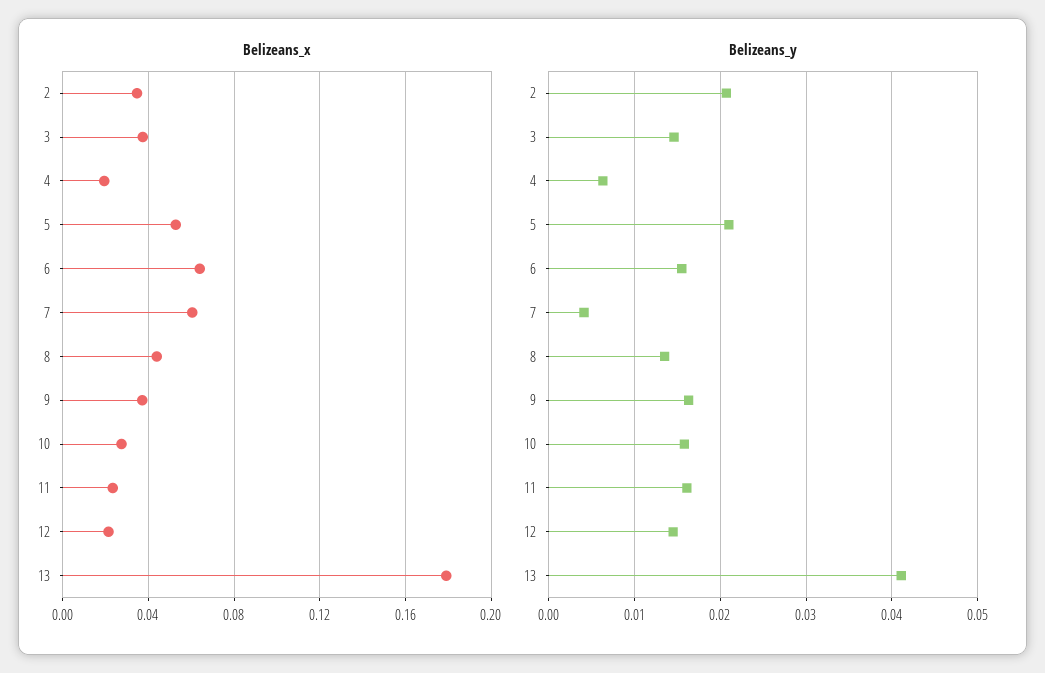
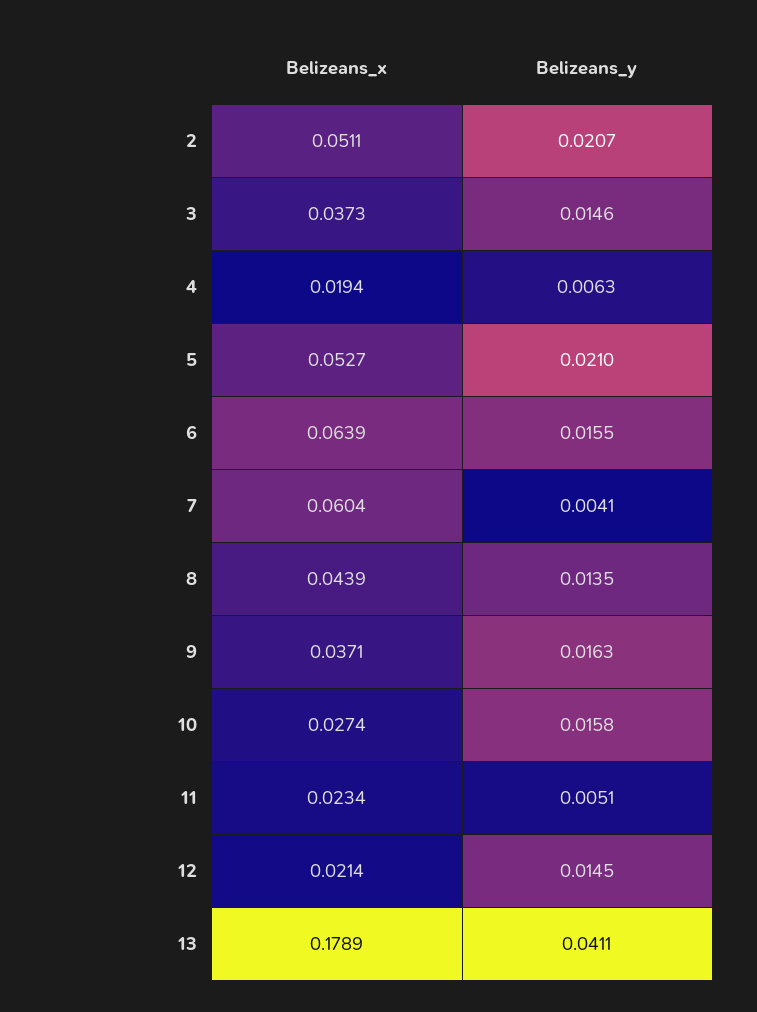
  {
    "Belizeans_x": {
-     "2": 0.035,
+     "2": 0.0511,
      "3": 0.0373,
      "4": 0.0194,
      "5": 0.0527,
      "6": 0.0639,
      "7": 0.0604,
      "8": 0.0439,
      "9": 0.0371,
      "10": 0.0274,
      "11": 0.0234,
      "12": 0.0214,
      "13": 0.1789
    },
    "Belizeans_y": {
      "2": 0.0207,
      "3": 0.0146,
      "4": 0.0063,
      "5": 0.021,
      "6": 0.0155,
      "7": 0.0041,
      "8": 0.0135,
      "9": 0.0163,
      "10": 0.0158,
-     "11": 0.016,
+     "11": 0.0051,
      "12": 0.0145,
      "13": 0.0411
    }
  }

